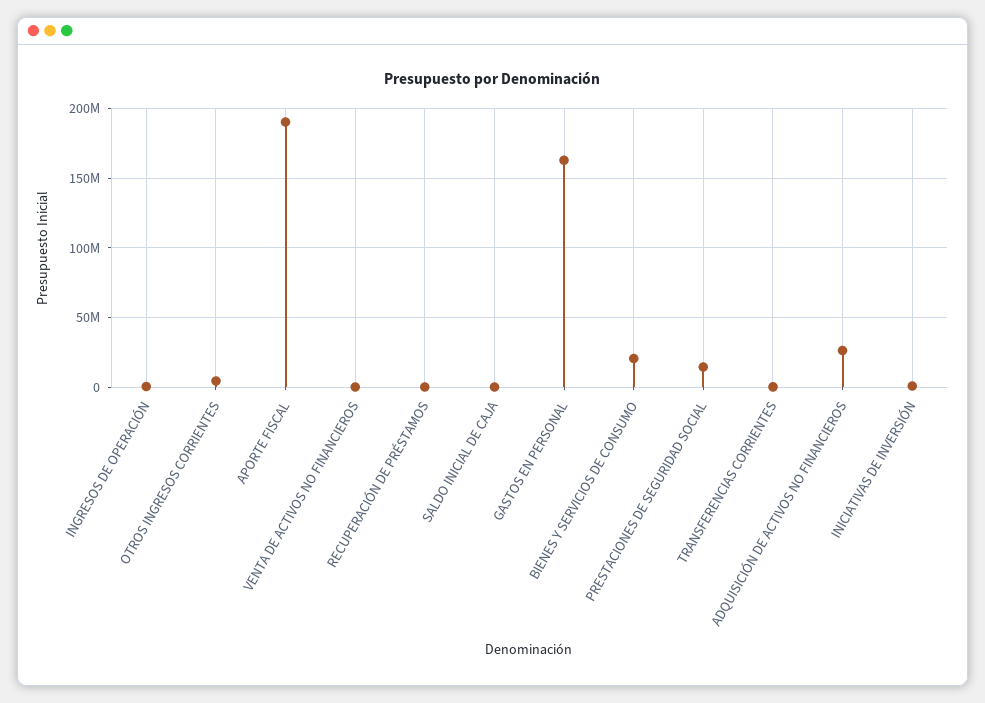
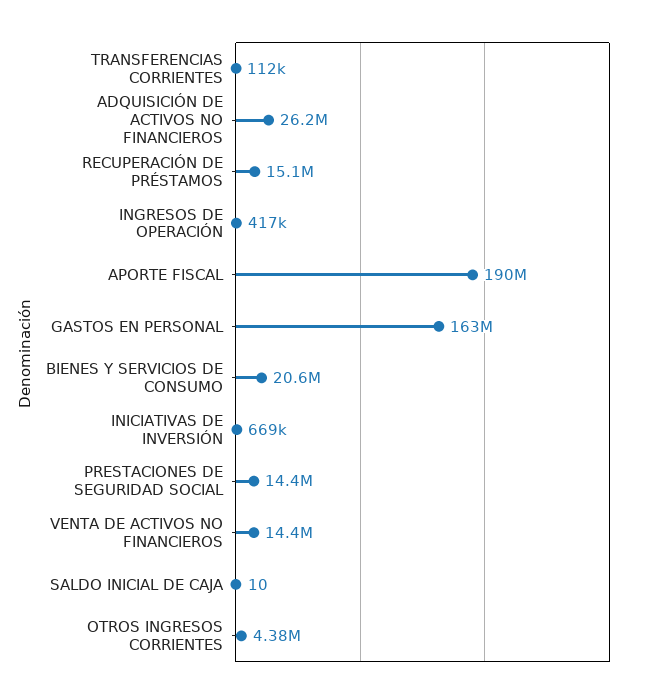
  {
    "INGRESOS DE OPERACIÓN": 417000,
    "OTROS INGRESOS CORRIENTES": 4380000,
    "APORTE FISCAL": 190000000,
-   "VENTA DE ACTIVOS NO FINANCIEROS": 0,
+   "VENTA DE ACTIVOS NO FINANCIEROS": 14400000,
-   "RECUPERACIÓN DE PRÉSTAMOS": 0,
+   "RECUPERACIÓN DE PRÉSTAMOS": 15100000,
    "SALDO INICIAL DE CAJA": 10,
    "GASTOS EN PERSONAL": 163000000,
    "BIENES Y SERVICIOS DE CONSUMO": 20600000,
    "PRESTACIONES DE SEGURIDAD SOCIAL": 14400000,
    "TRANSFERENCIAS CORRIENTES": 112000,
    "ADQUISICIÓN DE ACTIVOS NO FINANCIEROS": 26200000,
    "INICIATIVAS DE INVERSIÓN": 669000
  }

